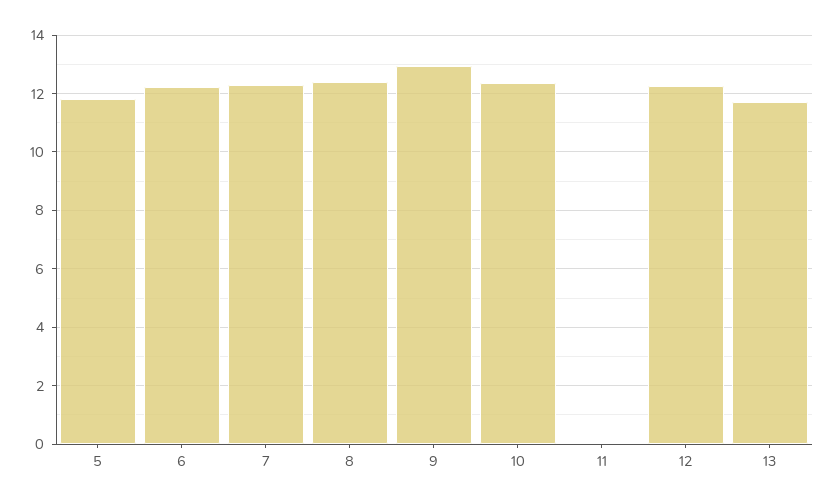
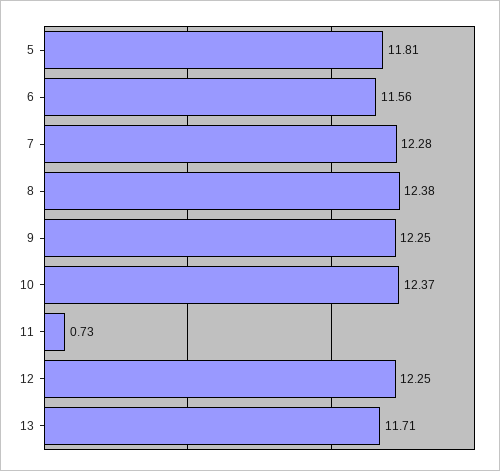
  {
    "5": 11.81,
-   "6": 12.25,
+   "6": 11.56,
    "7": 12.28,
    "8": 12.38,
-   "9": 13,
+   "9": 12.25,
    "10": 12.37,
-   "11": 0,
+   "11": 0.73,
    "12": 12.25,
    "13": 11.71
  }

